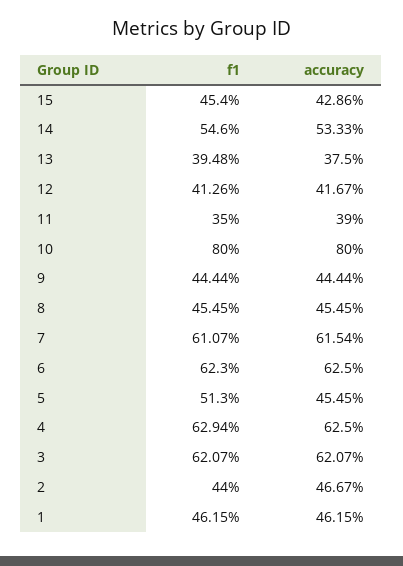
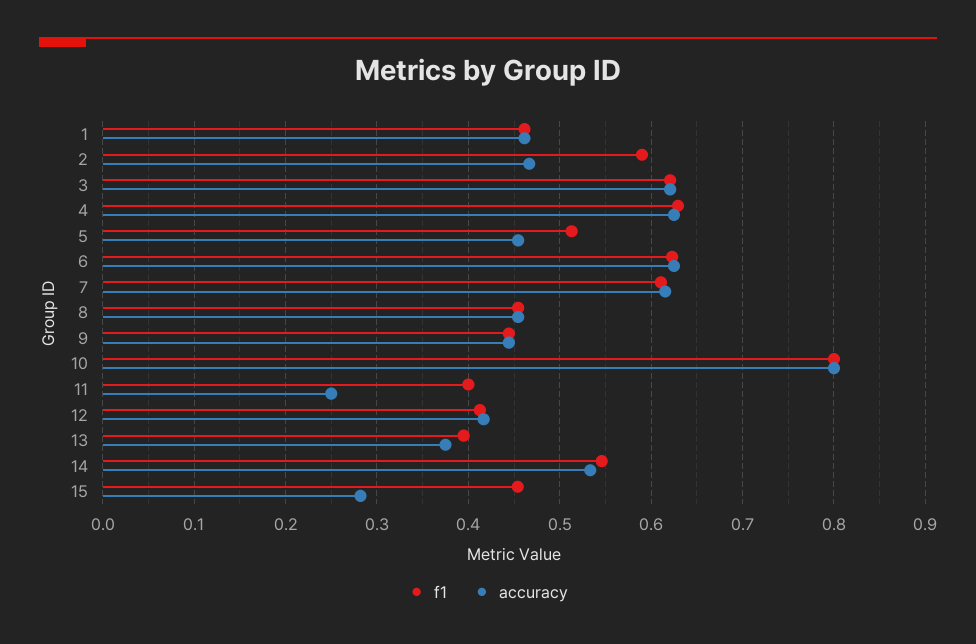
  {
    "f1": {
      "15": 0.454,
      "14": 0.546,
      "13": 0.3948,
      "12": 0.4126,
-     "11": 0.35,
+     "11": 0.4,
      "10": 0.8,
      "9": 0.4444,
      "8": 0.4545,
      "7": 0.6107,
      "6": 0.623,
      "5": 0.513,
      "4": 0.6294,
      "3": 0.6207,
-     "2": 0.44,
+     "2": 0.59,
      "1": 0.4615
    },
    "accuracy": {
-     "15": 0.4286,
+     "15": 0.28,
      "14": 0.5333,
      "13": 0.375,
      "12": 0.4167,
-     "11": 0.39,
+     "11": 0.25,
      "10": 0.8,
      "9": 0.4444,
      "8": 0.4545,
      "7": 0.6154,
      "6": 0.625,
      "5": 0.4545,
      "4": 0.625,
      "3": 0.6207,
      "2": 0.4667,
      "1": 0.4615
    }
  }

